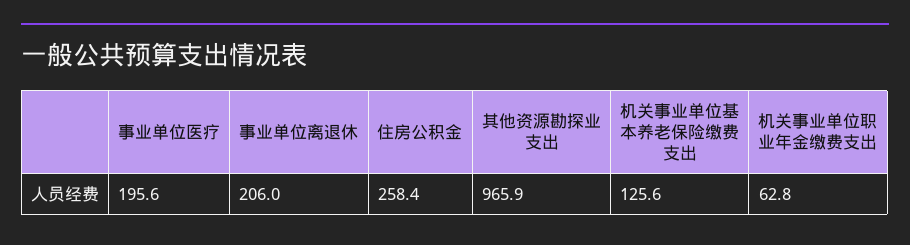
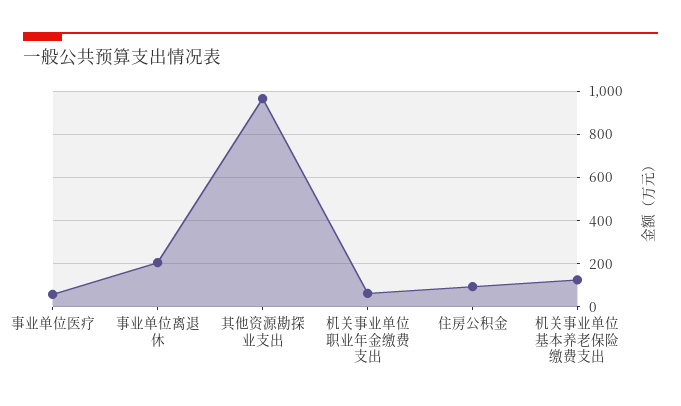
  {
-   "事业单位医疗": 195.6,
+   "事业单位医疗": 50,
    "事业单位离退休": 206,
-   "住房公积金": 258.4,
+   "住房公积金": 100,
    "其他资源勘探业支出": 965.9,
    "机关事业单位基本养老保险缴费支出": 125.6,
    "机关事业单位职业年金缴费支出": 62.8
  }

